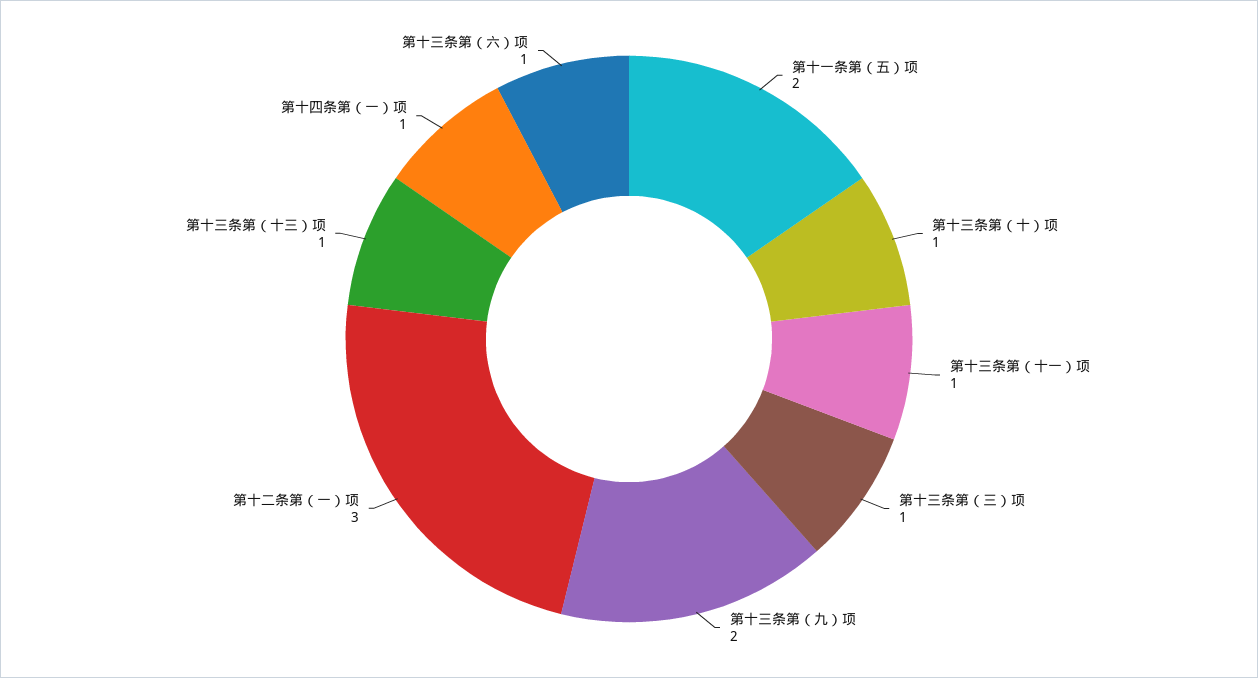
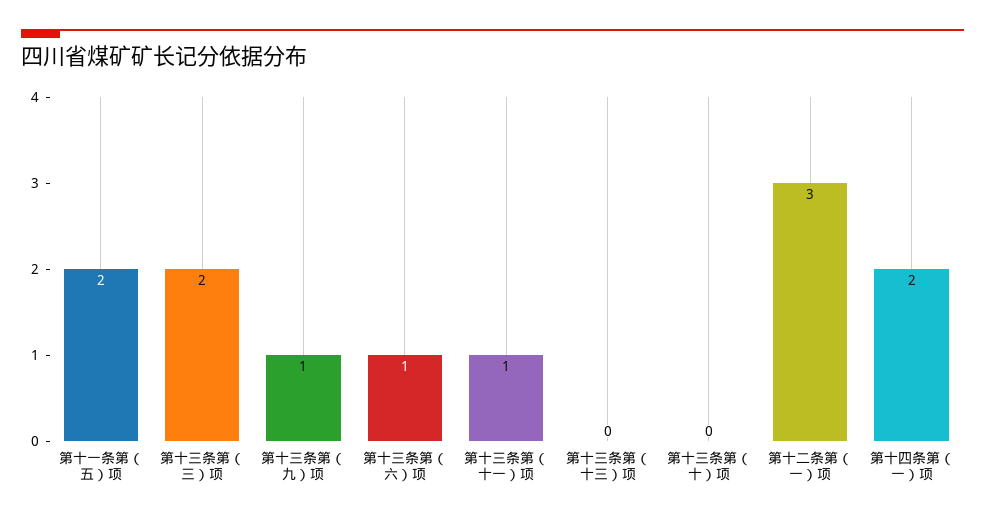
  {
    "第十一条第（五）项": 2,
-   "第十三条第（十）项": 1,
+   "第十三条第（十）项": 0,
    "第十三条第（十一）项": 1,
-   "第十三条第（三）项": 1,
+   "第十三条第（三）项": 2,
-   "第十三条第（九）项": 2,
+   "第十三条第（九）项": 1,
    "第十二条第（一）项": 3,
-   "第十三条第（十三）项": 1,
+   "第十三条第（十三）项": 0,
-   "第十四条第（一）项": 1,
+   "第十四条第（一）项": 2,
    "第十三条第（六）项": 1
  }

